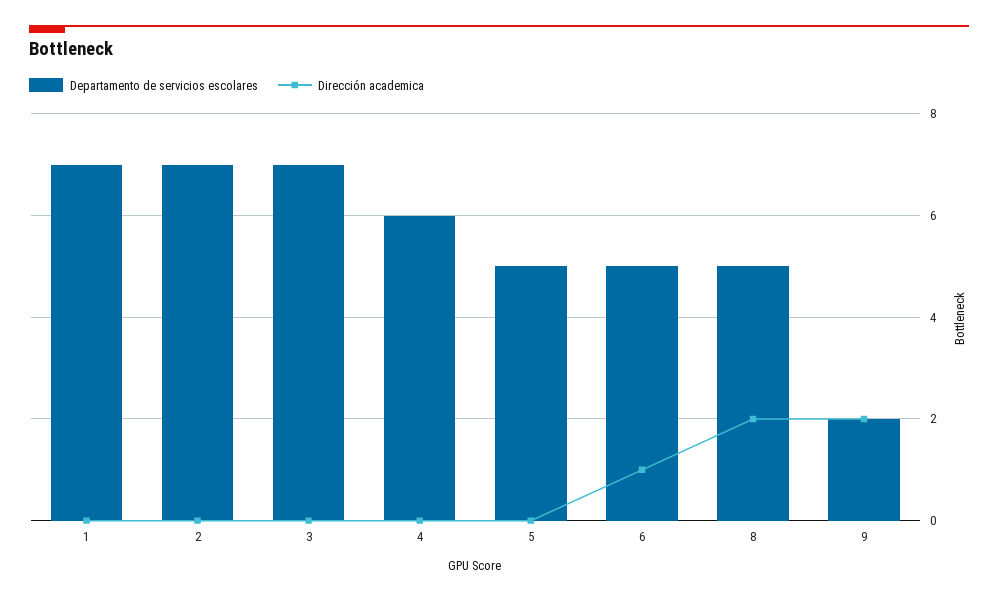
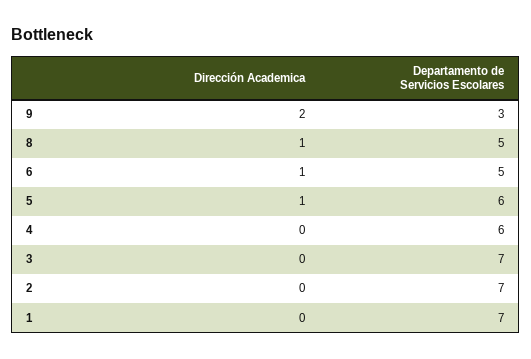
  {
    "Departamento de servicios escolares": {
      "1": 7,
      "2": 7,
      "3": 7,
      "4": 6,
-     "5": 5,
+     "5": 6,
      "6": 5,
      "8": 5,
-     "9": 2
+     "9": 3
    },
    "Dirección academica": {
      "1": 0,
      "2": 0,
      "3": 0,
      "4": 0,
-     "5": 0,
+     "5": 1,
      "6": 1,
-     "8": 2,
+     "8": 1,
      "9": 2
    }
  }

